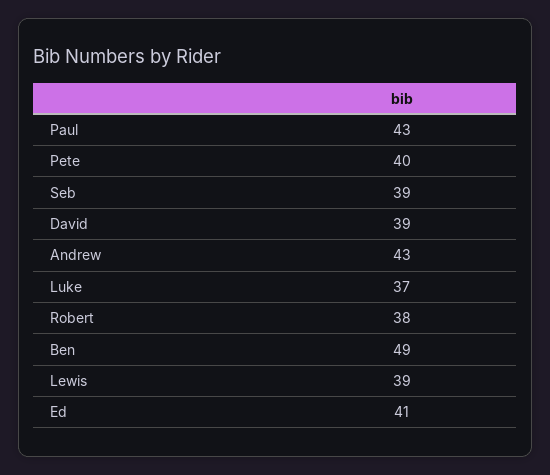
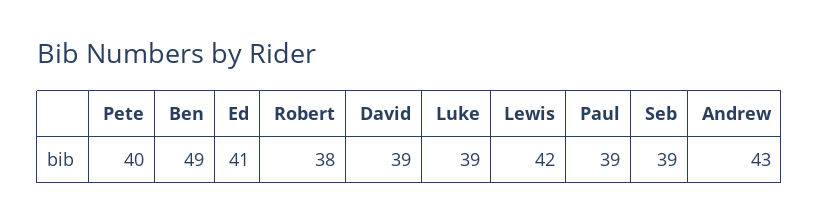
  {
-   "Paul": 43,
+   "Paul": 39,
    "Pete": 40,
    "Seb": 39,
    "David": 39,
    "Andrew": 43,
-   "Luke": 37,
+   "Luke": 39,
    "Robert": 38,
    "Ben": 49,
-   "Lewis": 39,
+   "Lewis": 42,
    "Ed": 41
  }

